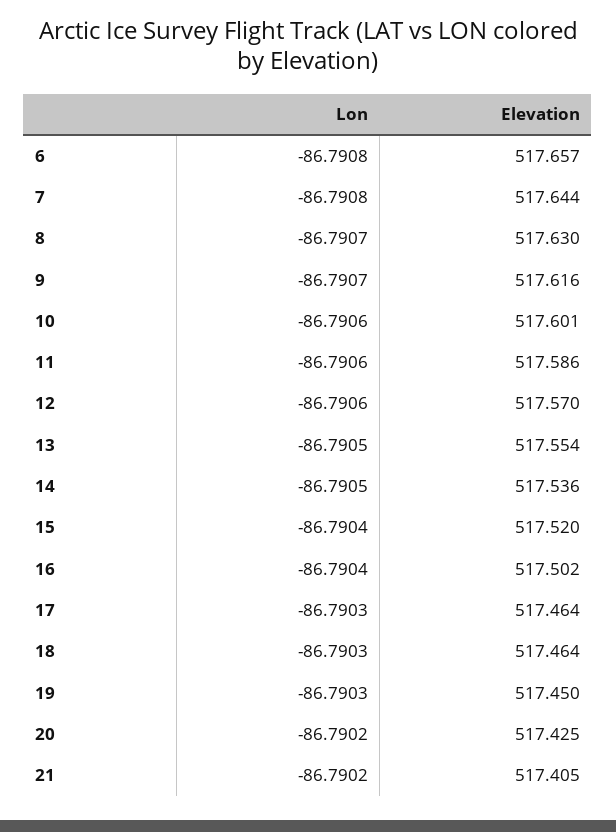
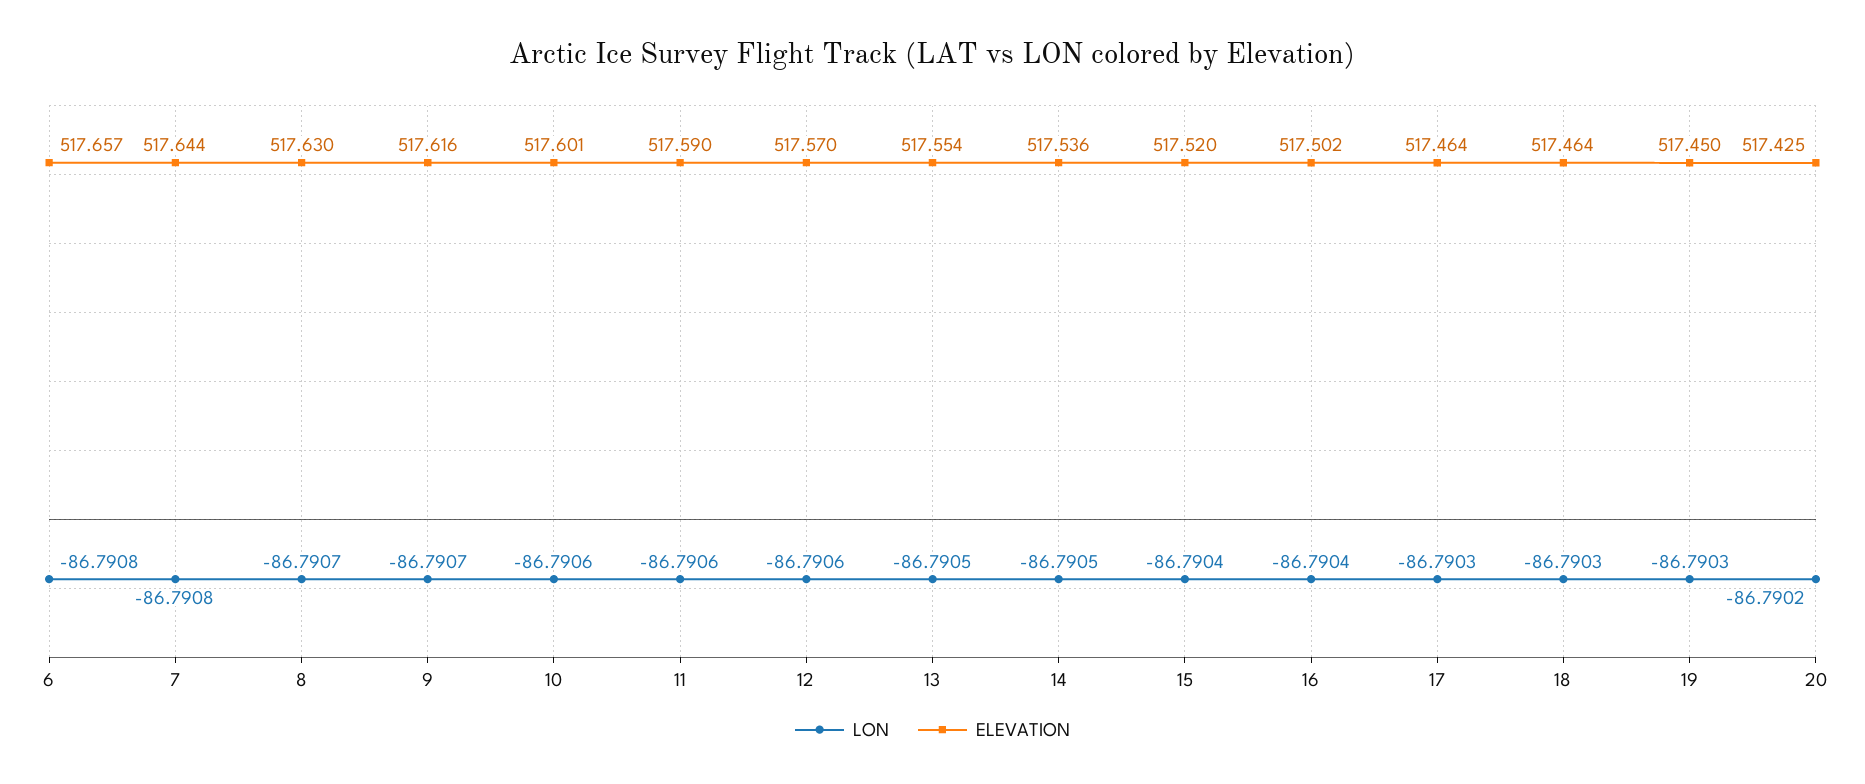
  {
    "Lon": {
      "6": -86.7908,
      "7": -86.7908,
      "8": -86.7907,
      "9": -86.7907,
      "10": -86.7906,
      "11": -86.7906,
      "12": -86.7906,
      "13": -86.7905,
      "14": -86.7905,
      "15": -86.7904,
      "16": -86.7904,
      "17": -86.7903,
      "18": -86.7903,
      "19": -86.7903,
-     "20": -86.7902,
+     "20": -86.7902
-     "21": -86.7902
    },
    "Elevation": {
      "6": 517.657,
      "7": 517.644,
      "8": 517.63,
      "9": 517.616,
      "10": 517.601,
-     "11": 517.586,
+     "11": 517.59,
      "12": 517.57,
      "13": 517.554,
      "14": 517.536,
      "15": 517.52,
      "16": 517.502,
      "17": 517.464,
      "18": 517.464,
      "19": 517.45,
-     "20": 517.425,
+     "20": 517.425
-     "21": 517.405
    }
  }

